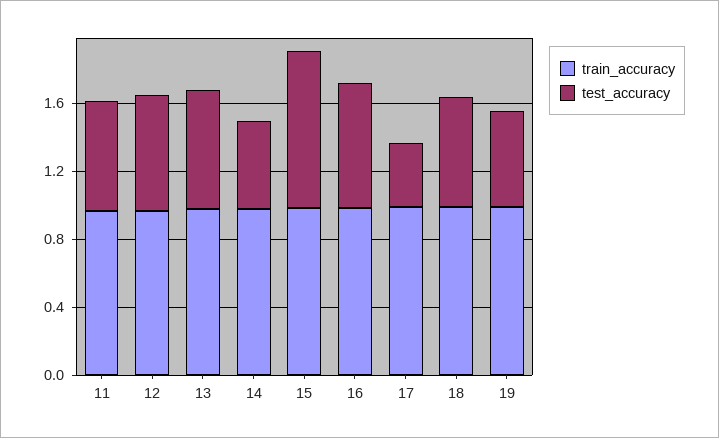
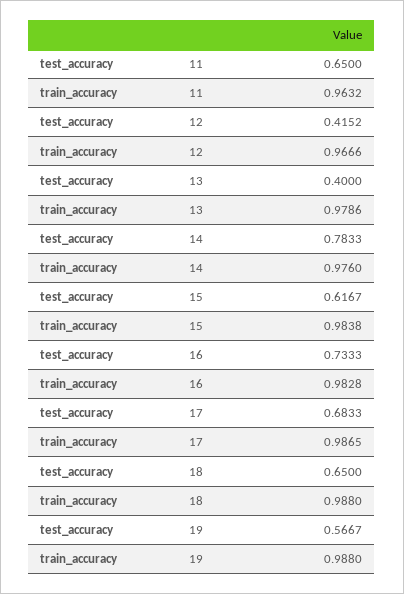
  {
    "train_accuracy": {
      "11": 0.9632,
      "12": 0.9666,
      "13": 0.9786,
      "14": 0.976,
      "15": 0.9838,
      "16": 0.9828,
      "17": 0.9865,
      "18": 0.988,
      "19": 0.988
    },
    "test_accuracy": {
      "11": 0.65,
-     "12": 0.7,
+     "12": 0.4152,
-     "13": 0.7,
+     "13": 0.4,
-     "14": 0.5,
+     "14": 0.7833,
-     "15": 0.9,
+     "15": 0.6167,
      "16": 0.7333,
-     "17": 0.4,
+     "17": 0.6833,
      "18": 0.65,
      "19": 0.5667
    }
  }

